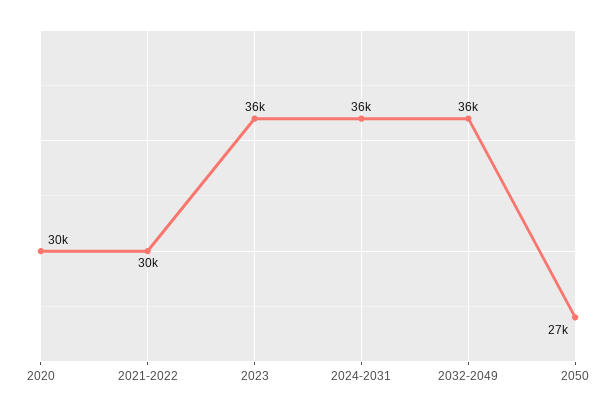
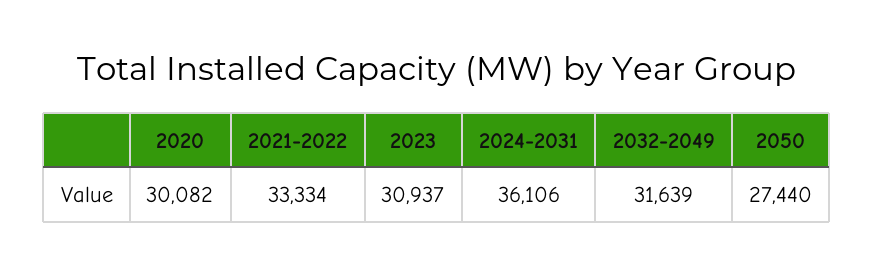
  {
    "2020": 30082,
-   "2021-2022": 30000,
+   "2021-2022": 33334,
-   "2023": 36000,
+   "2023": 30937,
    "2024-2031": 36106,
-   "2032-2049": 36000,
+   "2032-2049": 31639,
    "2050": 27440
  }

